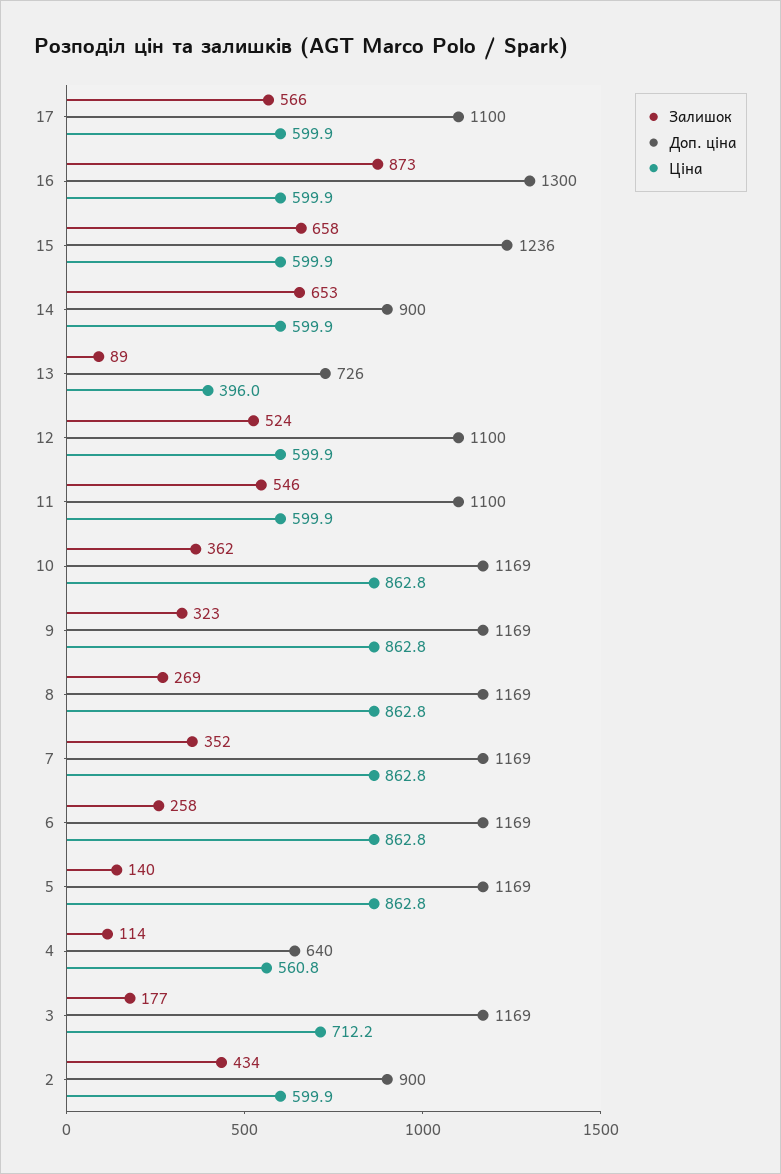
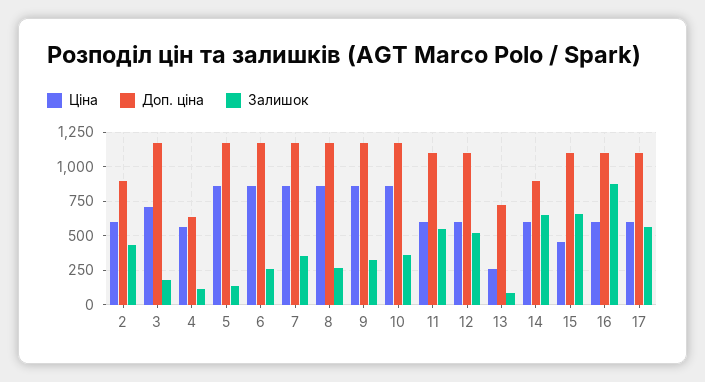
  {
    "Залишок": {
      "17": 566,
      "16": 873,
      "15": 658,
      "14": 653,
      "13": 89,
      "12": 524,
      "11": 546,
      "10": 362,
      "9": 323,
      "8": 269,
      "7": 352,
      "6": 258,
      "5": 140,
      "4": 114,
      "3": 177,
      "2": 434
    },
    "Доп. ціна": {
      "17": 1100,
-     "16": 1300,
+     "16": 1100,
-     "15": 1236,
+     "15": 1100,
      "14": 900,
      "13": 726,
      "12": 1100,
      "11": 1100,
      "10": 1169,
      "9": 1169,
      "8": 1169,
      "7": 1169,
      "6": 1169,
      "5": 1169,
      "4": 640,
      "3": 1169,
      "2": 900
    },
    "Ціна": {
      "17": 599.9,
      "16": 599.9,
-     "15": 599.9,
+     "15": 450,
      "14": 599.9,
-     "13": 396,
+     "13": 250,
      "12": 599.9,
      "11": 599.9,
      "10": 862.8,
      "9": 862.8,
      "8": 862.8,
      "7": 862.8,
      "6": 862.8,
      "5": 862.8,
      "4": 560.8,
      "3": 712.2,
      "2": 599.9
    }
  }

